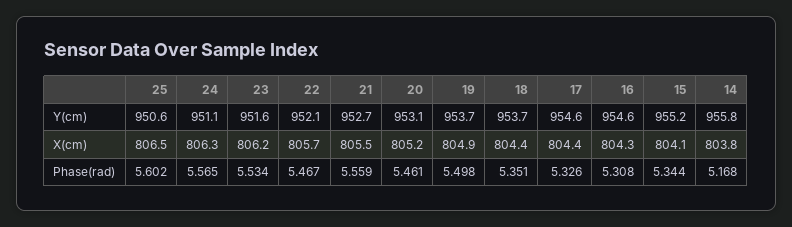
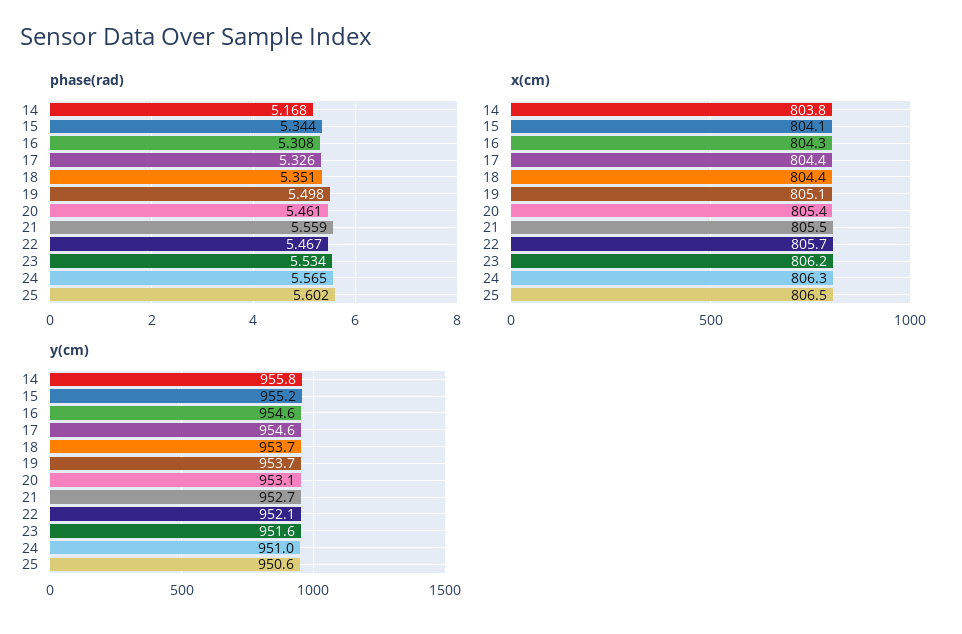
  {
    "Y(cm)": {
      "25": 950.6,
-     "24": 951.1,
+     "24": 951,
      "23": 951.6,
      "22": 952.1,
      "21": 952.7,
      "20": 953.1,
      "19": 953.7,
      "18": 953.7,
      "17": 954.6,
      "16": 954.6,
      "15": 955.2,
      "14": 955.8
    },
    "X(cm)": {
      "25": 806.5,
      "24": 806.3,
      "23": 806.2,
      "22": 805.7,
      "21": 805.5,
-     "20": 805.2,
+     "20": 805.4,
-     "19": 804.9,
+     "19": 805.1,
      "18": 804.4,
      "17": 804.4,
      "16": 804.3,
      "15": 804.1,
      "14": 803.8
    },
    "Phase(rad)": {
      "25": 5.602,
      "24": 5.565,
      "23": 5.534,
      "22": 5.467,
      "21": 5.559,
      "20": 5.461,
      "19": 5.498,
      "18": 5.351,
      "17": 5.326,
      "16": 5.308,
      "15": 5.344,
      "14": 5.168
    }
  }

